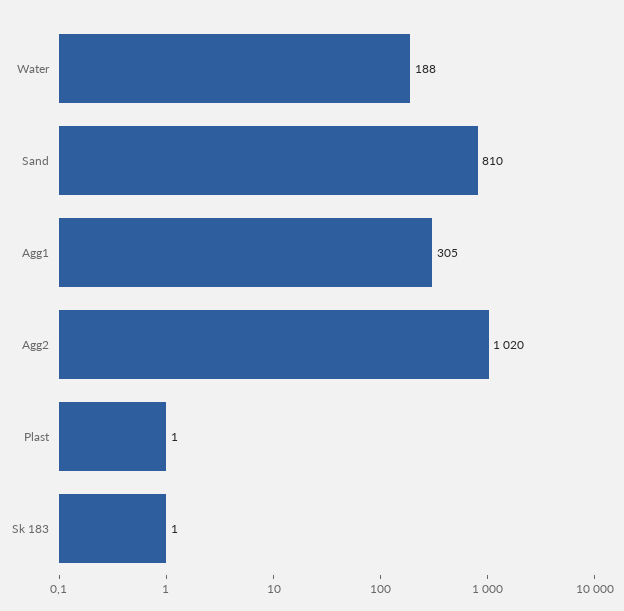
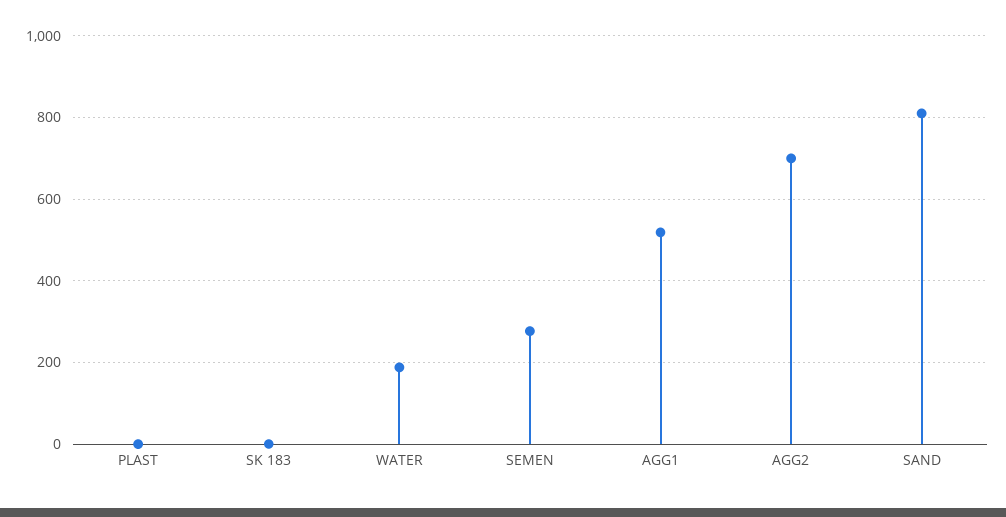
  {
    "Water": 188,
    "Sand": 810,
-   "Agg1": 305,
+   "Agg1": 520,
-   "Agg2": 1020,
+   "Agg2": 700,
    "Plast": 1,
-   "Sk 183": 1
+   "Sk 183": 1,
+   "SEMEN": 280
  }

